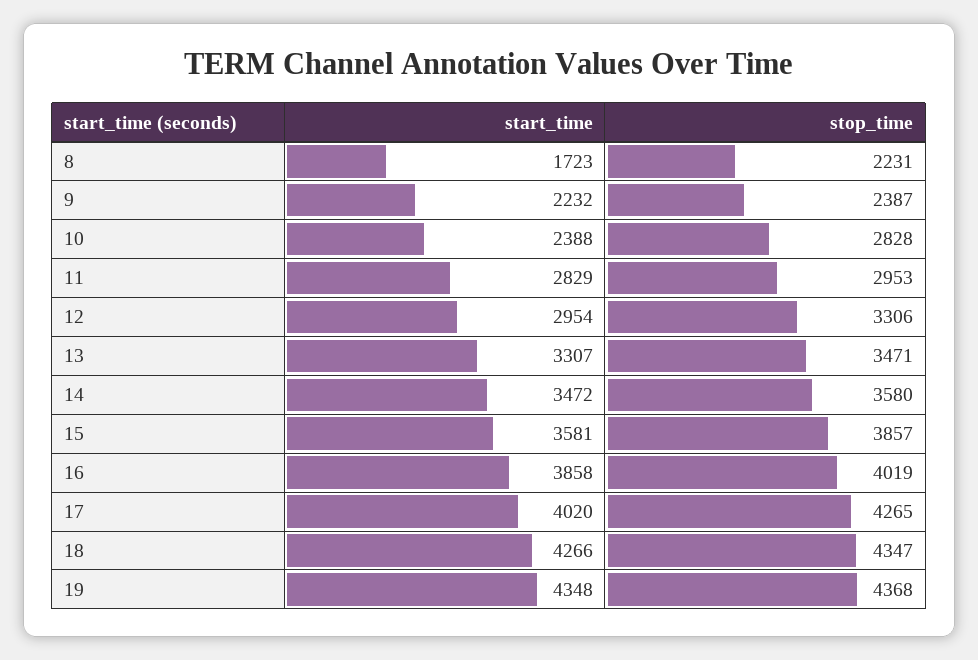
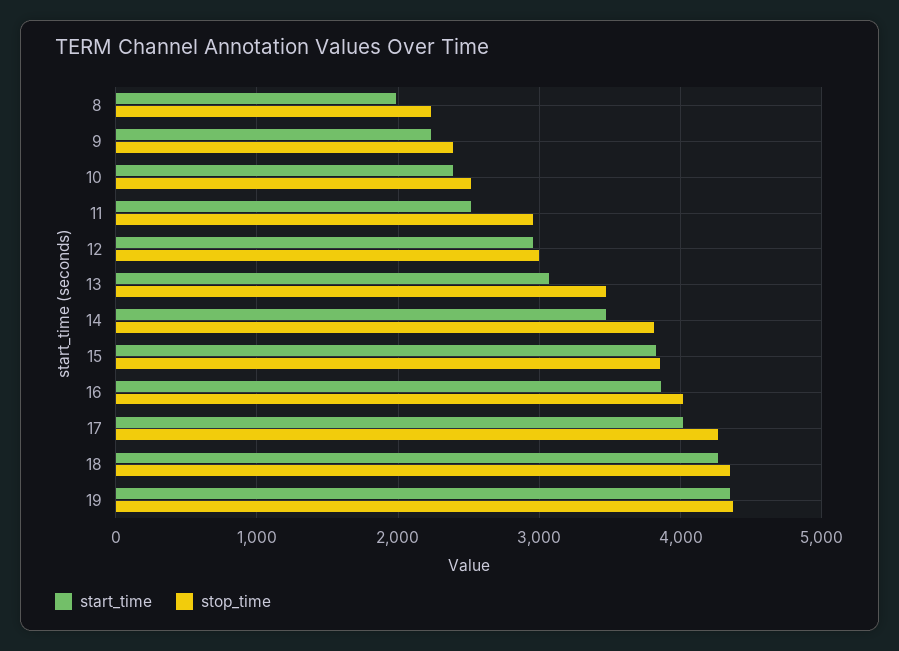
  {
    "start_time": {
-     "8": 1723,
+     "8": 2000,
      "9": 2232,
      "10": 2388,
-     "11": 2829,
+     "11": 2500,
      "12": 2954,
-     "13": 3307,
+     "13": 3100,
      "14": 3472,
-     "15": 3581,
+     "15": 3800,
      "16": 3858,
      "17": 4020,
      "18": 4266,
      "19": 4348
    },
    "stop_time": {
      "8": 2231,
      "9": 2387,
-     "10": 2828,
+     "10": 2500,
      "11": 2953,
-     "12": 3306,
+     "12": 3000,
      "13": 3471,
-     "14": 3580,
+     "14": 3800,
      "15": 3857,
      "16": 4019,
      "17": 4265,
      "18": 4347,
      "19": 4368
    }
  }

